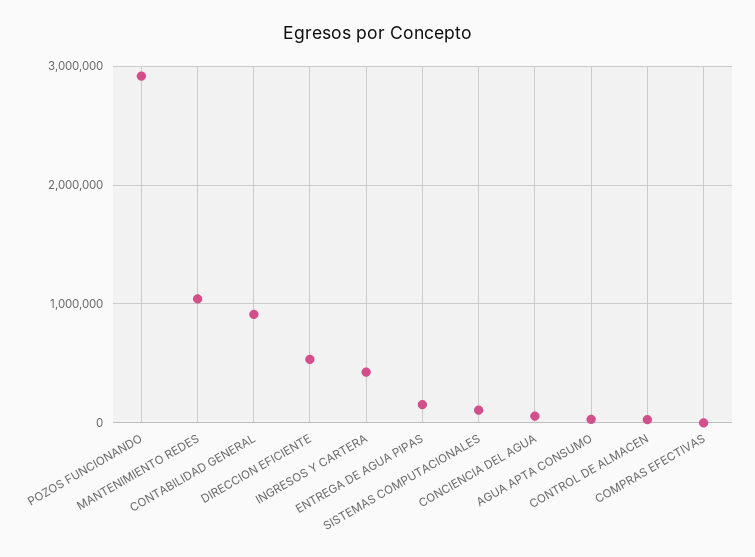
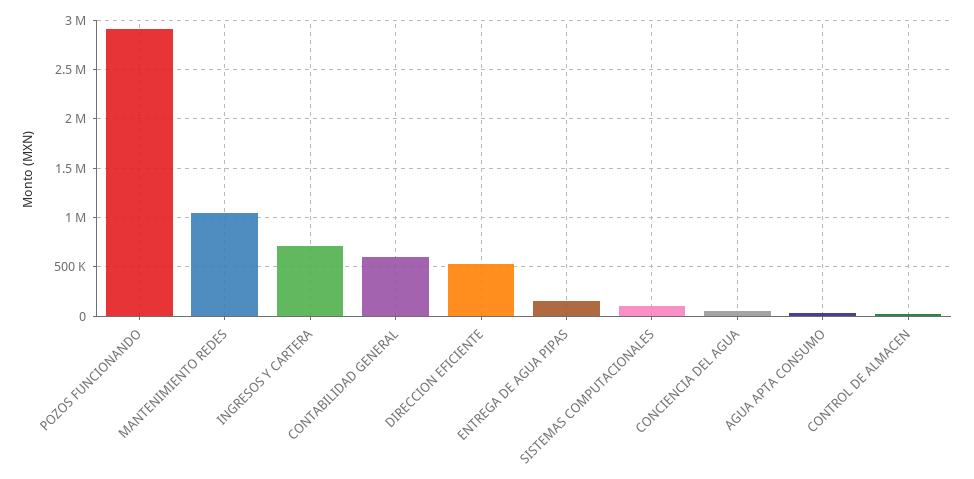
  {
    "POZOS FUNCIONANDO": 2900000,
    "MANTENIMIENTO REDES": 1000000,
-   "CONTABILIDAD GENERAL": 900000,
+   "CONTABILIDAD GENERAL": 600000,
    "DIRECCION EFICIENTE": 500000,
-   "INGRESOS Y CARTERA": 400000,
+   "INGRESOS Y CARTERA": 700000,
    "ENTREGA DE AGUA PIPAS": 200000,
    "SISTEMAS COMPUTACIONALES": 100000,
    "CONCIENCIA DEL AGUA": 100000,
    "AGUA APTA CONSUMO": 0,
-   "CONTROL DE ALMACEN": 0,
+   "CONTROL DE ALMACEN": 0
-   "COMPRAS EFECTIVAS": 0
  }

